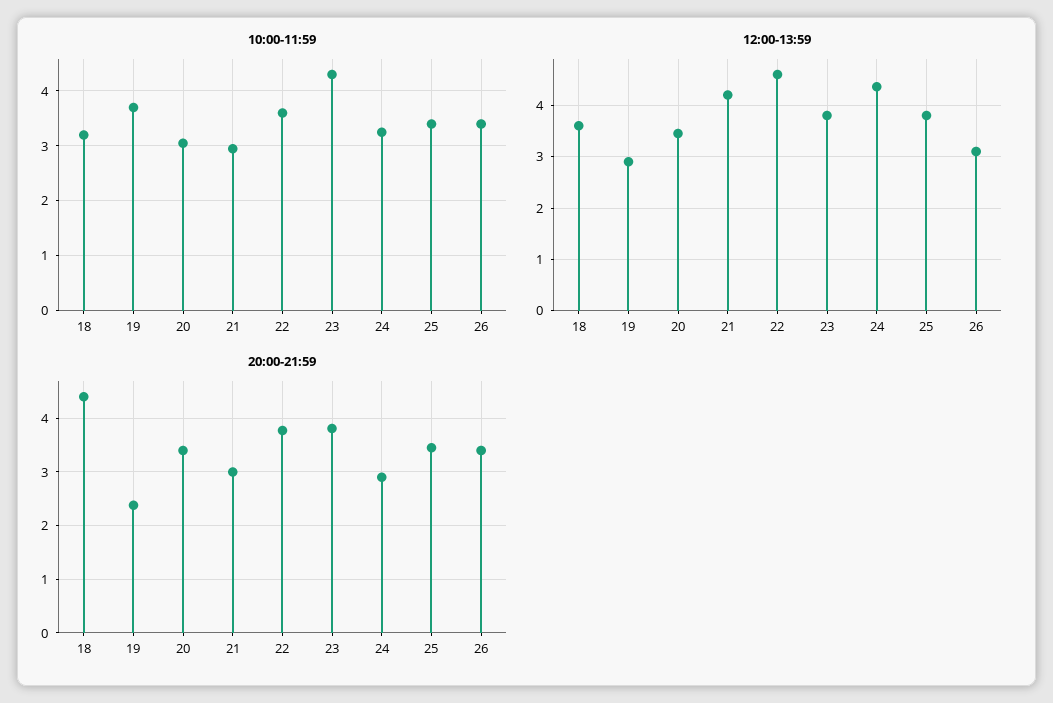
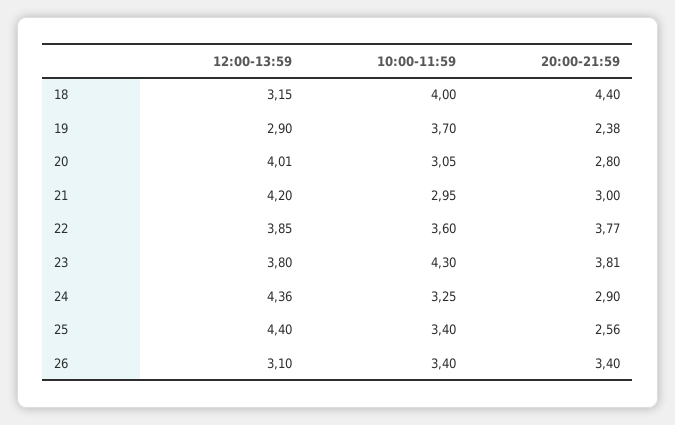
  {
    "10:00-11:59": {
-     "18": 3.2,
+     "18": 4,
      "19": 3.7,
      "20": 3.05,
      "21": 2.95,
      "22": 3.6,
      "23": 4.3,
      "24": 3.25,
      "25": 3.4,
      "26": 3.4
    },
    "12:00-13:59": {
-     "18": 3.6,
+     "18": 3.15,
      "19": 2.9,
-     "20": 3.4,
+     "20": 4.01,
      "21": 4.2,
-     "22": 4.6,
+     "22": 3.85,
      "23": 3.8,
      "24": 4.36,
-     "25": 3.8,
+     "25": 4.4,
      "26": 3.1
    },
    "20:00-21:59": {
      "18": 4.4,
      "19": 2.38,
-     "20": 3.4,
+     "20": 2.8,
      "21": 3,
      "22": 3.77,
      "23": 3.81,
      "24": 2.9,
-     "25": 3.4,
+     "25": 2.56,
      "26": 3.4
    }
  }

